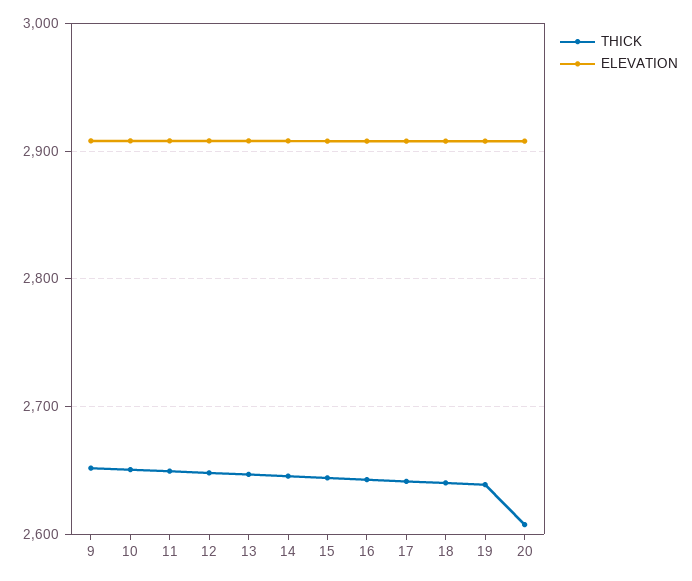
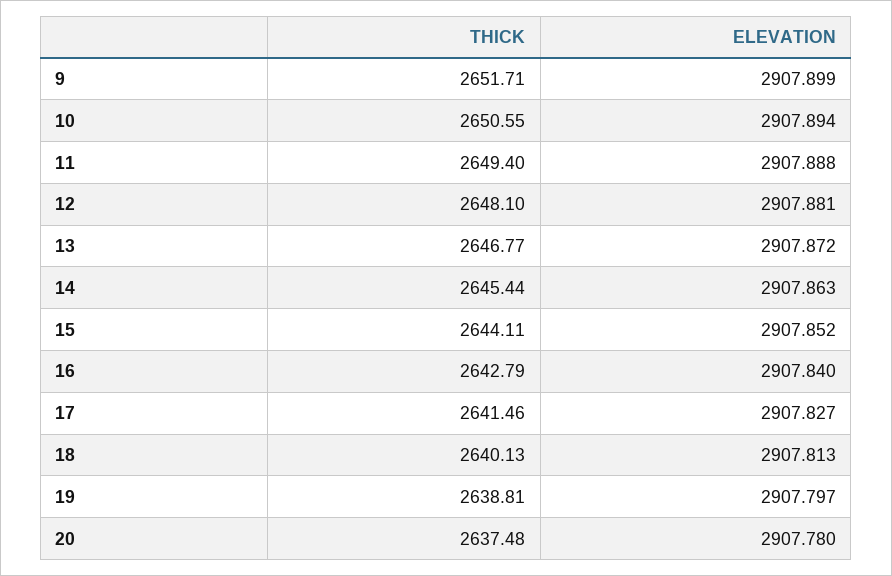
  {
    "THICK": {
      "9": 2651.71,
      "10": 2650.55,
      "11": 2649.4,
      "12": 2648.1,
      "13": 2646.77,
      "14": 2645.44,
      "15": 2644.11,
      "16": 2642.79,
      "17": 2641.46,
      "18": 2640.13,
      "19": 2638.81,
-     "20": 2610
+     "20": 2637.48
    },
    "ELEVATION": {
      "9": 2907.899,
      "10": 2907.894,
      "11": 2907.888,
      "12": 2907.881,
      "13": 2907.872,
      "14": 2907.863,
      "15": 2907.852,
      "16": 2907.84,
      "17": 2907.827,
      "18": 2907.813,
      "19": 2907.797,
      "20": 2907.78
    }
  }

